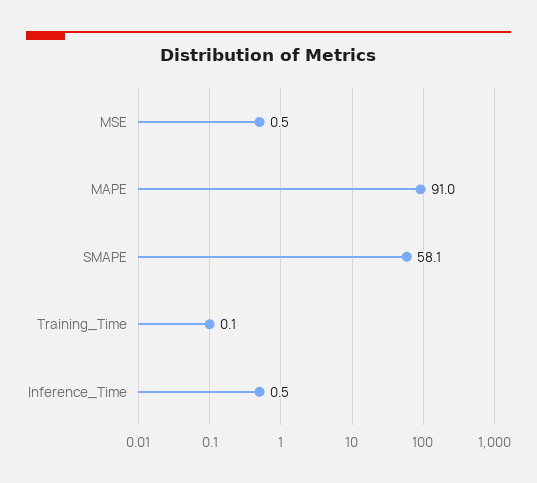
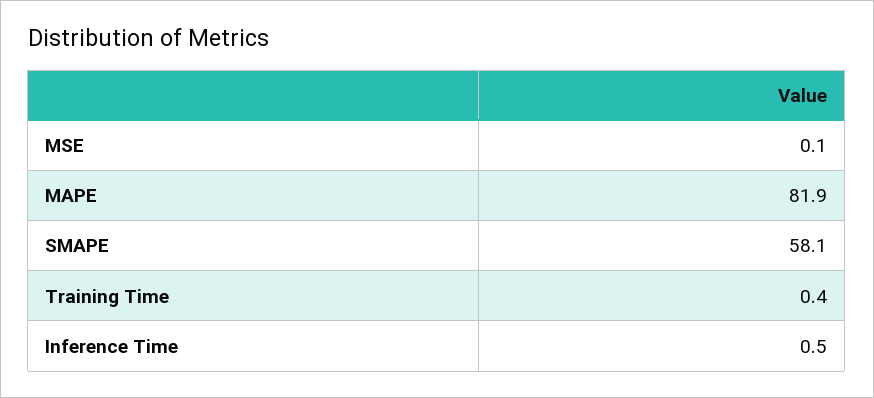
  {
-   "MSE": 0.5,
+   "MSE": 0.1,
-   "MAPE": 91,
+   "MAPE": 81.9,
    "SMAPE": 58.1,
-   "Training_Time": 0.1,
+   "Training_Time": 0.4,
    "Inference_Time": 0.5
  }

